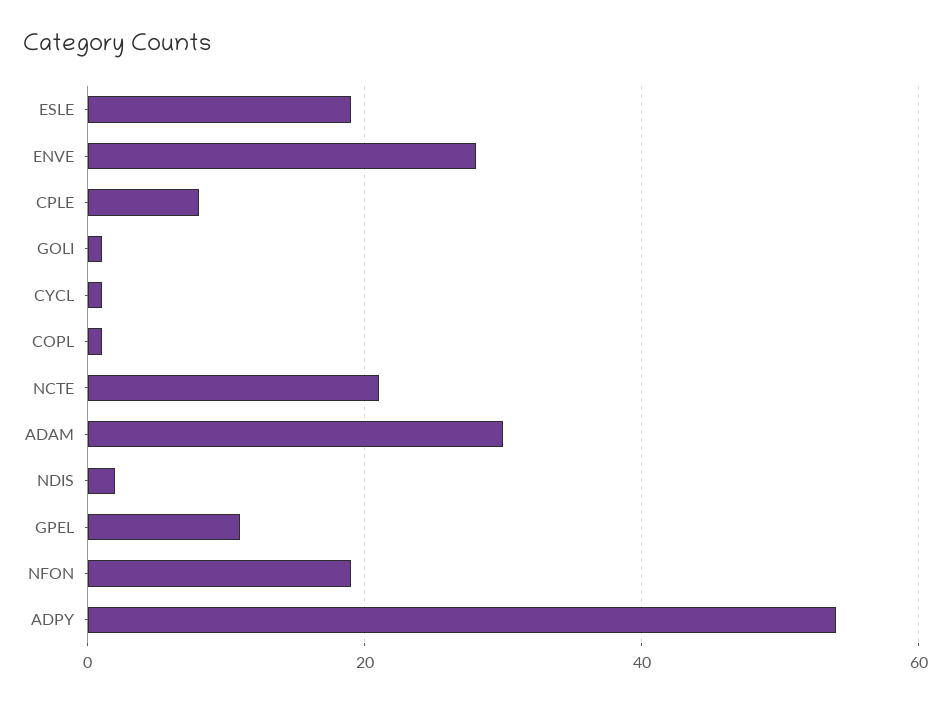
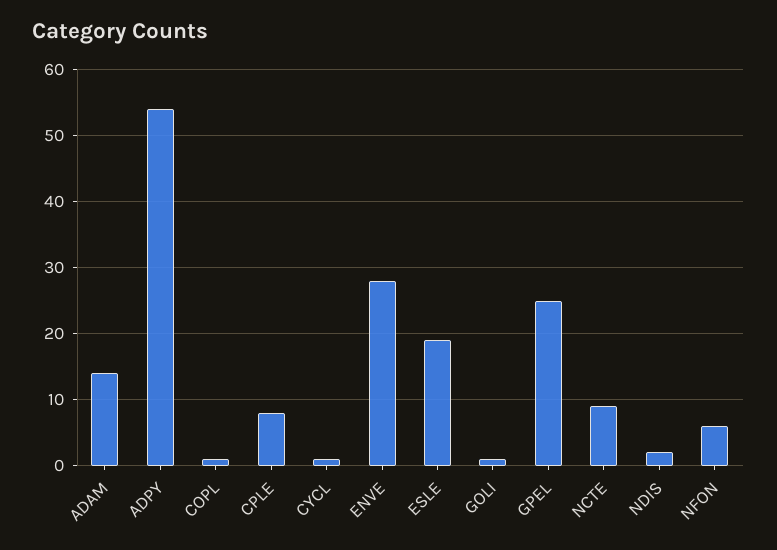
  {
    "ESLE": 19,
    "ENVE": 28,
    "CPLE": 8,
    "GOLI": 1,
    "CYCL": 1,
    "COPL": 1,
-   "NCTE": 20,
+   "NCTE": 9,
-   "ADAM": 30,
+   "ADAM": 14,
    "NDIS": 2,
-   "GPEL": 10,
+   "GPEL": 25,
-   "NFON": 20,
+   "NFON": 6,
    "ADPY": 54
  }

